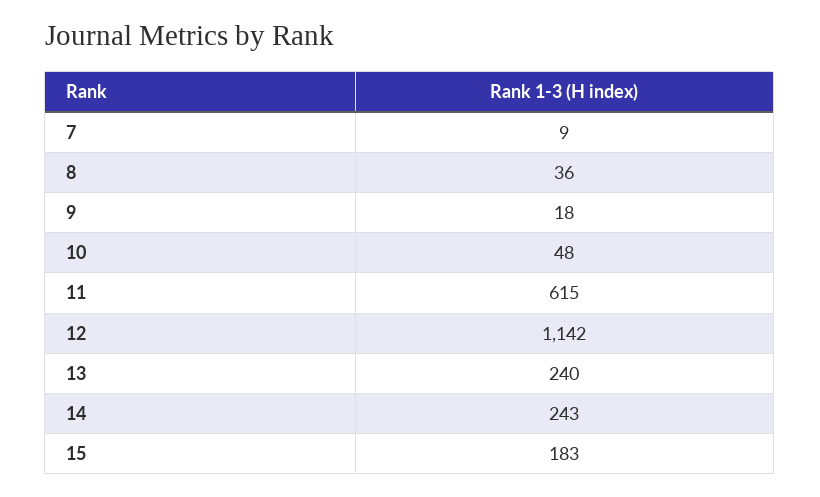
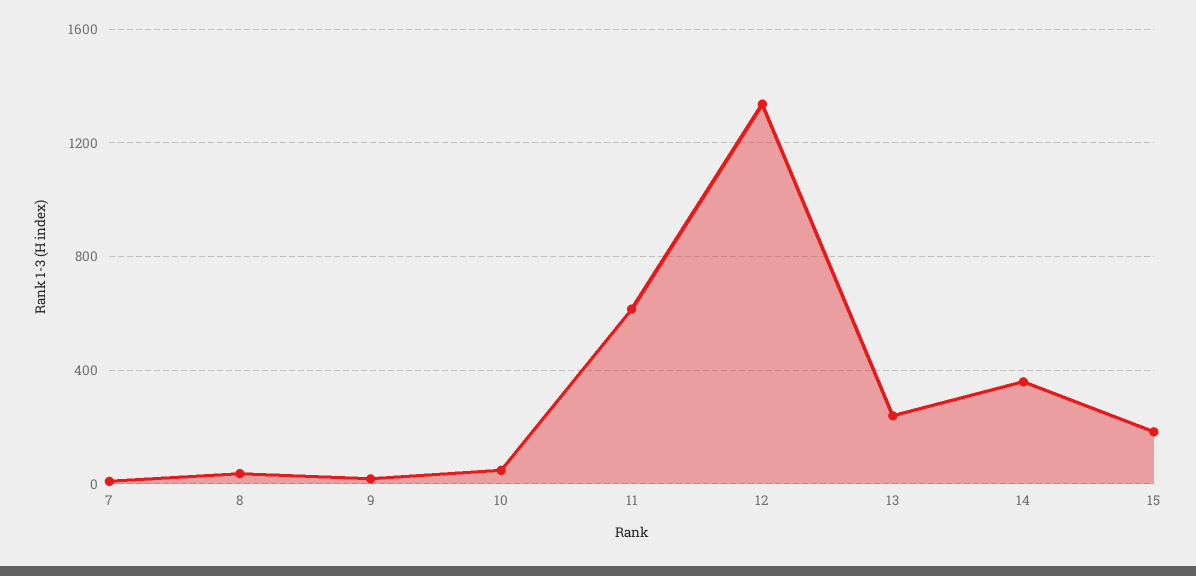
  {
    "7": 9,
    "8": 36,
    "9": 18,
    "10": 48,
    "11": 615,
-   "12": 1142,
+   "12": 1350,
    "13": 240,
-   "14": 243,
+   "14": 350,
    "15": 183
  }

